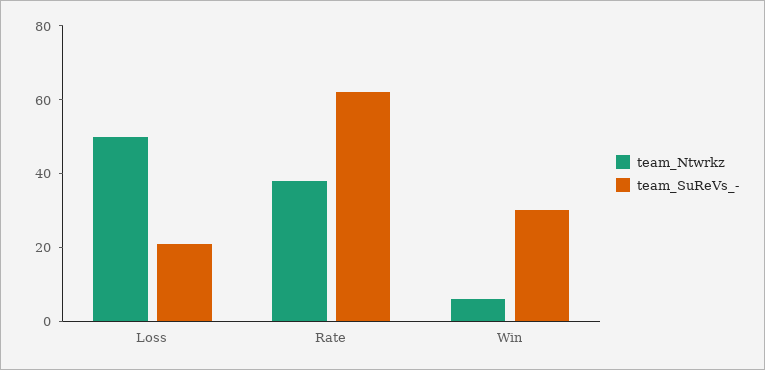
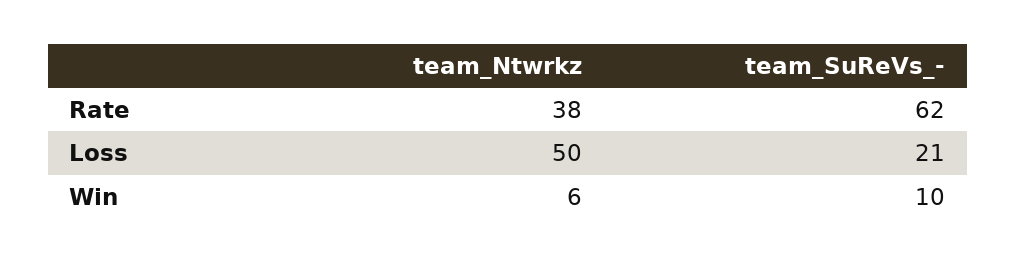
  {
    "team_Ntwrkz": {
      "Loss": 50,
      "Rate": 38,
      "Win": 6
    },
    "team_SuReVs_-": {
      "Loss": 21,
      "Rate": 62,
-     "Win": 30
+     "Win": 10
    }
  }

